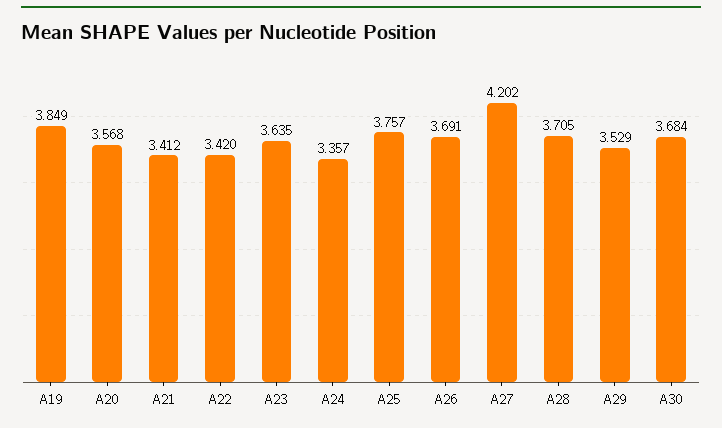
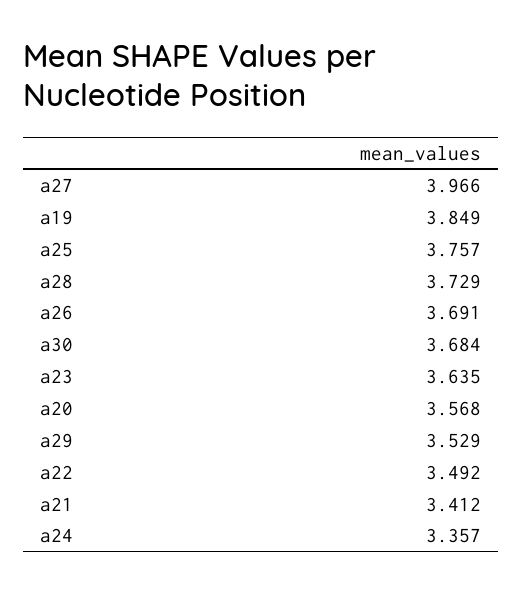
  {
    "A19": 3.849,
    "A20": 3.568,
    "A21": 3.412,
-   "A22": 3.42,
+   "A22": 3.492,
    "A23": 3.635,
    "A24": 3.357,
    "A25": 3.757,
    "A26": 3.691,
-   "A27": 4.202,
+   "A27": 3.966,
-   "A28": 3.705,
+   "A28": 3.729,
    "A29": 3.529,
    "A30": 3.684
  }

